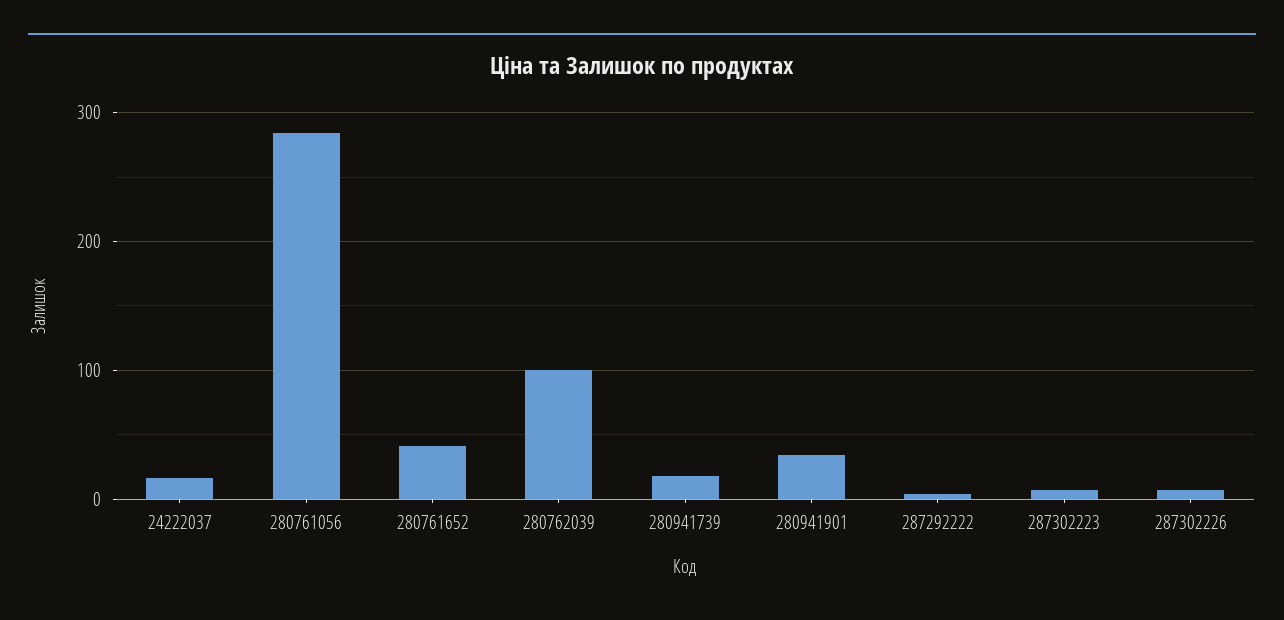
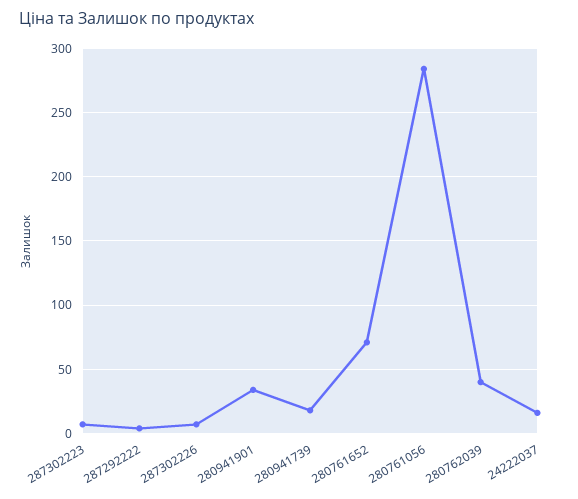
  {
    "24222037": 15,
    "280761056": 285,
-   "280761652": 40,
+   "280761652": 70,
-   "280762039": 100,
+   "280762039": 40,
    "280941739": 20,
    "280941901": 35,
    "287292222": 5,
    "287302223": 5,
    "287302226": 5
  }

